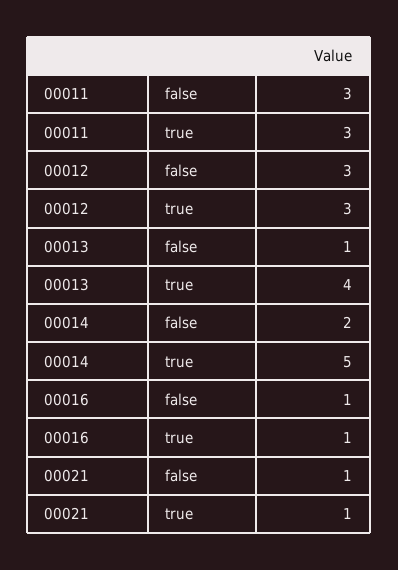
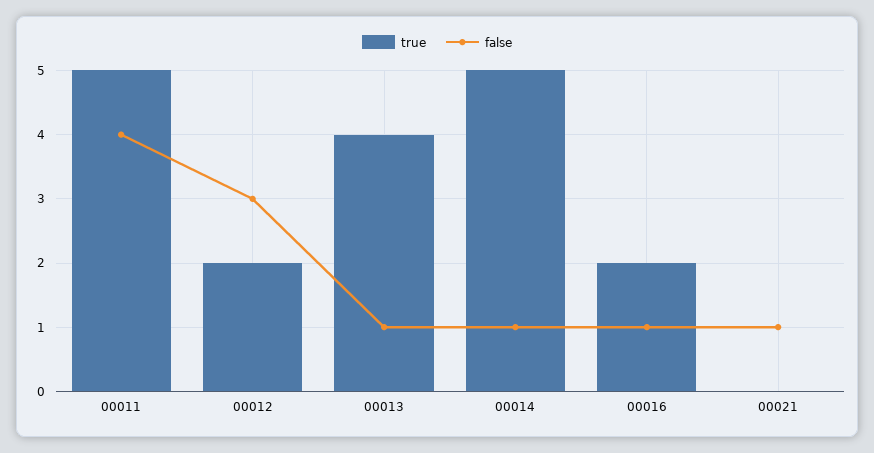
  {
    "false": {
-     "00011": 3,
+     "00011": 4,
      "00012": 3,
      "00013": 1,
-     "00014": 2,
+     "00014": 1,
      "00016": 1,
      "00021": 1
    },
    "true": {
-     "00011": 3,
+     "00011": 5,
-     "00012": 3,
+     "00012": 2,
      "00013": 4,
      "00014": 5,
-     "00016": 1,
+     "00016": 2,
-     "00021": 1
+     "00021": 0
    }
  }

